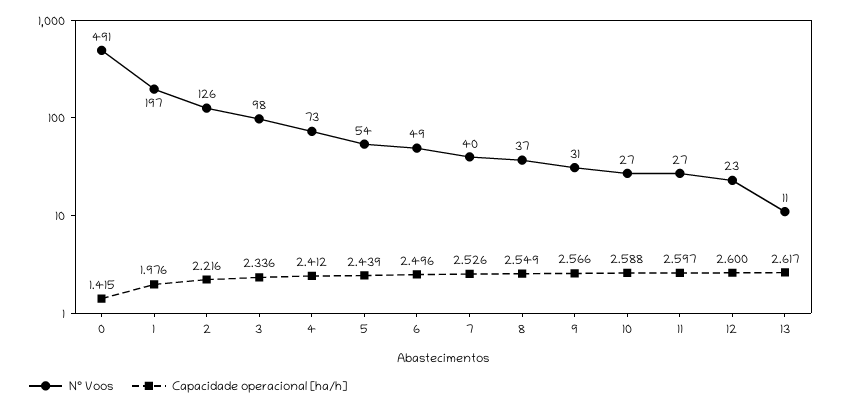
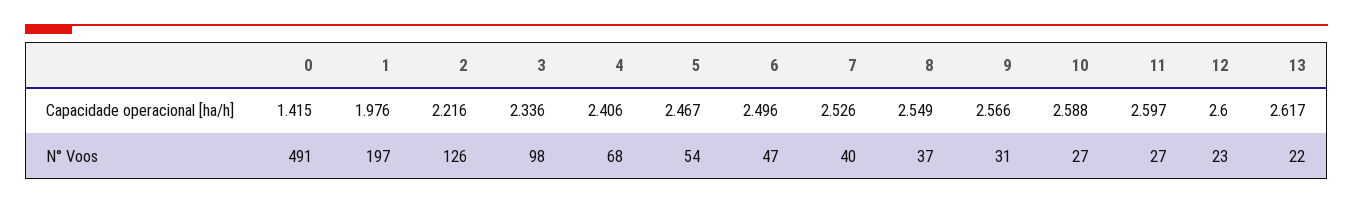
  {
    "N° Voos": {
      "0": 491,
      "1": 197,
      "2": 126,
      "3": 98,
-     "4": 73,
+     "4": 68,
      "5": 54,
-     "6": 49,
+     "6": 47,
      "7": 40,
      "8": 37,
      "9": 31,
      "10": 27,
      "11": 27,
      "12": 23,
-     "13": 11
+     "13": 22
    },
    "Capacidade operacional [ha/h]": {
      "0": 1.415,
      "1": 1.976,
      "2": 2.216,
      "3": 2.336,
-     "4": 2.412,
+     "4": 2.406,
-     "5": 2.439,
+     "5": 2.467,
      "6": 2.496,
      "7": 2.526,
      "8": 2.549,
      "9": 2.566,
      "10": 2.588,
      "11": 2.597,
      "12": 2.6,
      "13": 2.617
    }
  }

